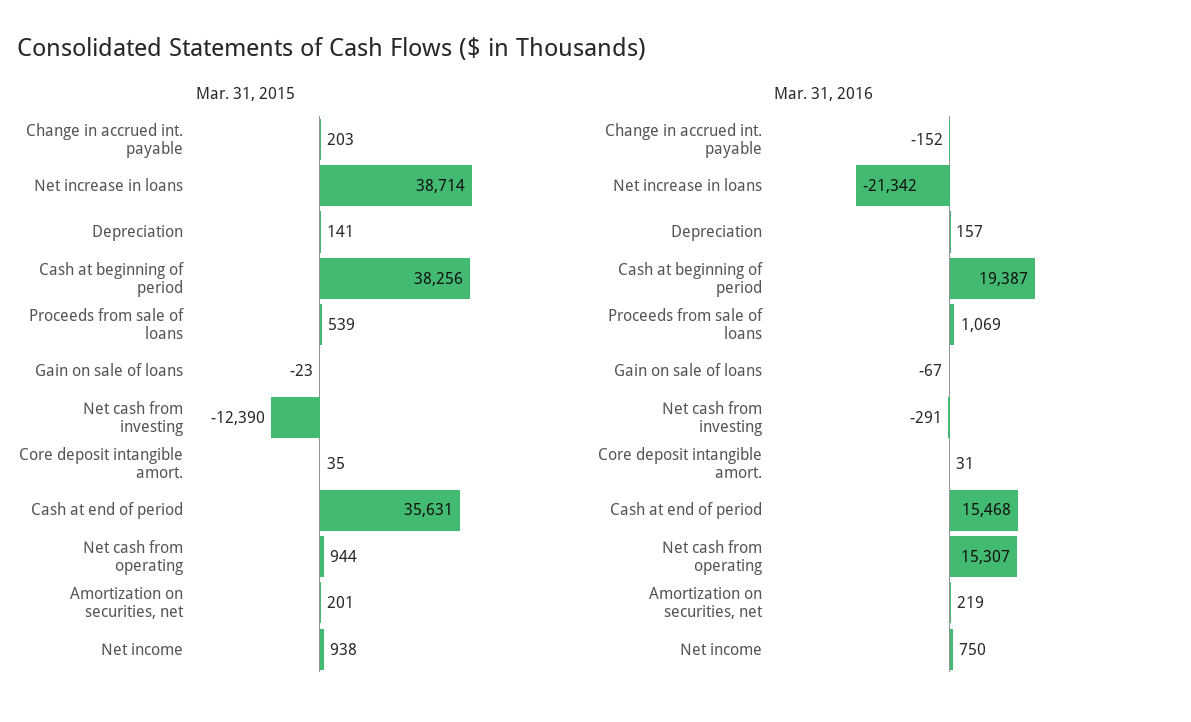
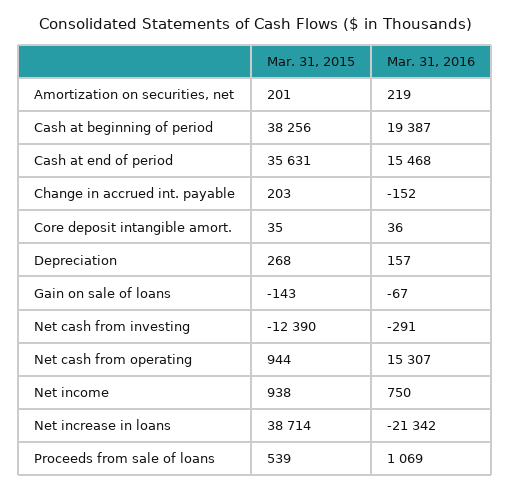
  {
    "Mar. 31, 2015": {
      "Change in accrued int. payable": 203,
      "Net increase in loans": 38714,
-     "Depreciation": 141,
+     "Depreciation": 268,
      "Cash at beginning of period": 38256,
      "Proceeds from sale of loans": 539,
-     "Gain on sale of loans": -23,
+     "Gain on sale of loans": -143,
      "Net cash from investing": -12390,
      "Core deposit intangible amort.": 35,
      "Cash at end of period": 35631,
      "Net cash from operating": 944,
      "Amortization on securities, net": 201,
      "Net income": 938
    },
    "Mar. 31, 2016": {
      "Change in accrued int. payable": -152,
      "Net increase in loans": -21342,
      "Depreciation": 157,
      "Cash at beginning of period": 19387,
      "Proceeds from sale of loans": 1069,
      "Gain on sale of loans": -67,
      "Net cash from investing": -291,
-     "Core deposit intangible amort.": 31,
+     "Core deposit intangible amort.": 36,
      "Cash at end of period": 15468,
      "Net cash from operating": 15307,
      "Amortization on securities, net": 219,
      "Net income": 750
    }
  }

